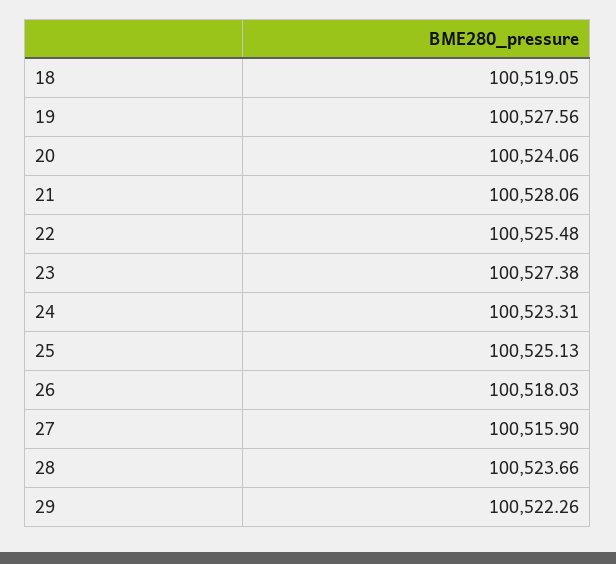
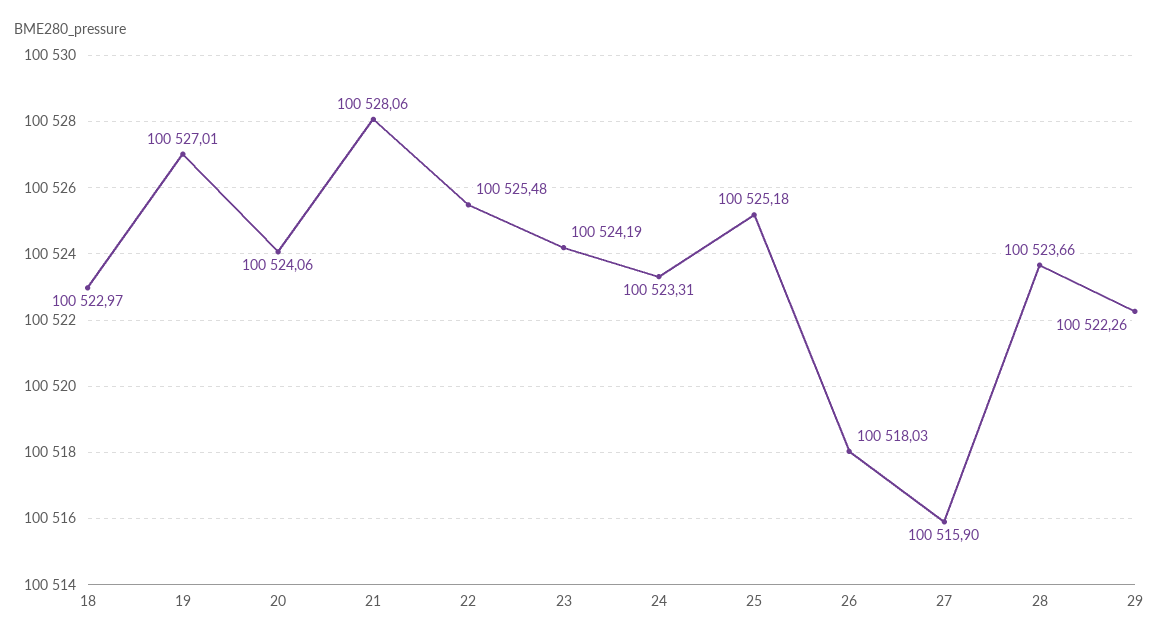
  {
-   "18": 100519.05,
+   "18": 100522.97,
-   "19": 100527.56,
+   "19": 100527.01,
    "20": 100524.06,
    "21": 100528.06,
    "22": 100525.48,
-   "23": 100527.38,
+   "23": 100524.19,
    "24": 100523.31,
-   "25": 100525.13,
+   "25": 100525.18,
    "26": 100518.03,
    "27": 100515.9,
    "28": 100523.66,
    "29": 100522.26
  }

